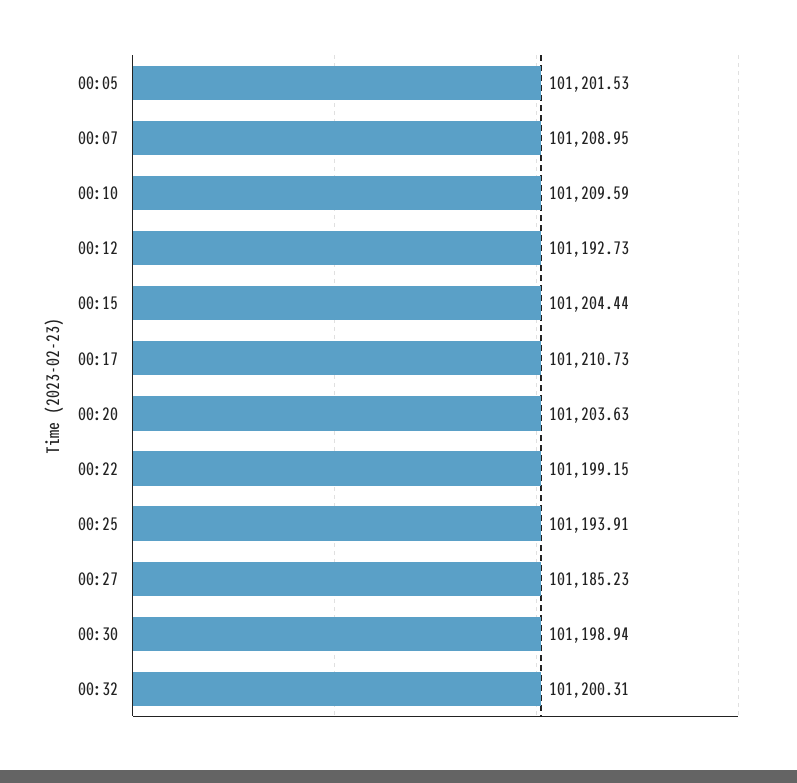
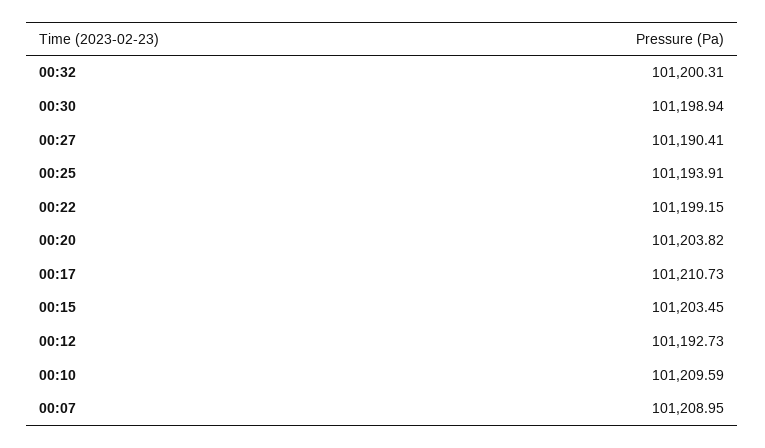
  {
-   "00:05": 101201.53,
    "00:07": 101208.95,
    "00:10": 101209.59,
    "00:12": 101192.73,
-   "00:15": 101204.44,
+   "00:15": 101203.45,
    "00:17": 101210.73,
-   "00:20": 101203.63,
+   "00:20": 101203.82,
    "00:22": 101199.15,
    "00:25": 101193.91,
-   "00:27": 101185.23,
+   "00:27": 101190.41,
    "00:30": 101198.94,
    "00:32": 101200.31
  }

